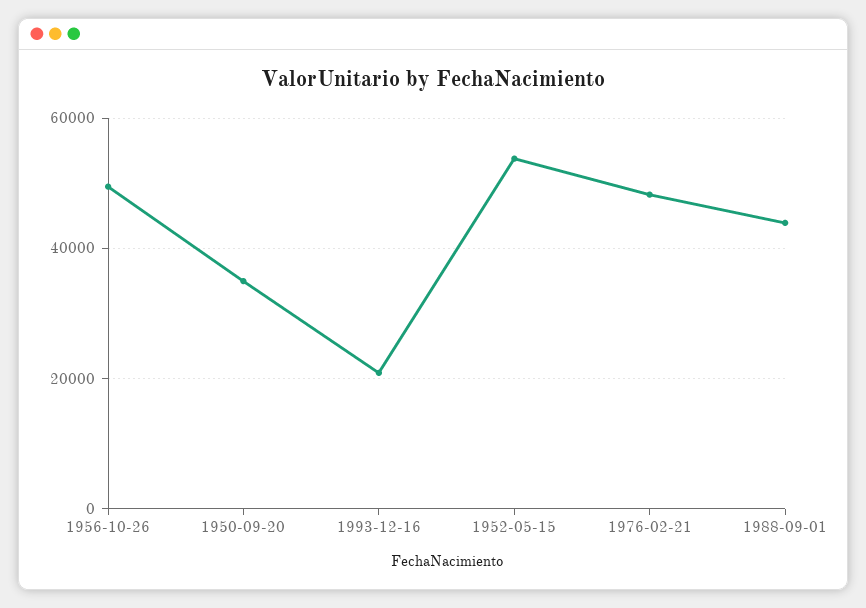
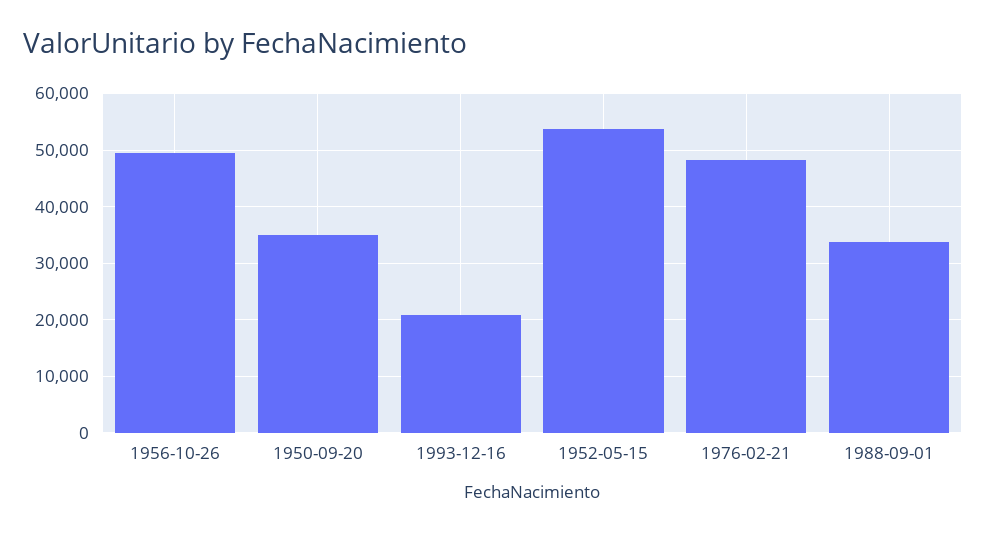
  {
    "1956-10-26": 50000,
    "1950-09-20": 34000,
    "1993-12-16": 20000,
    "1952-05-15": 54000,
    "1976-02-21": 48000,
-   "1988-09-01": 44000
+   "1988-09-01": 34000
  }

